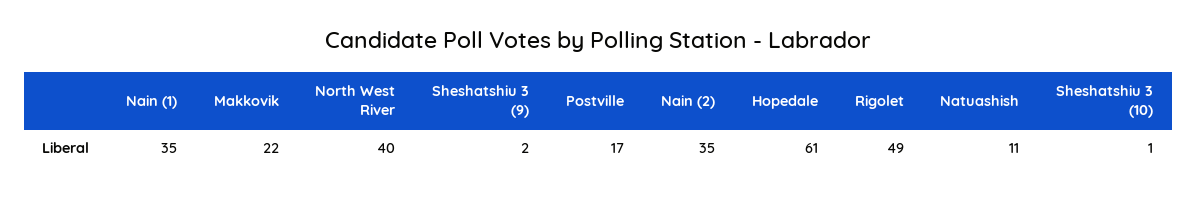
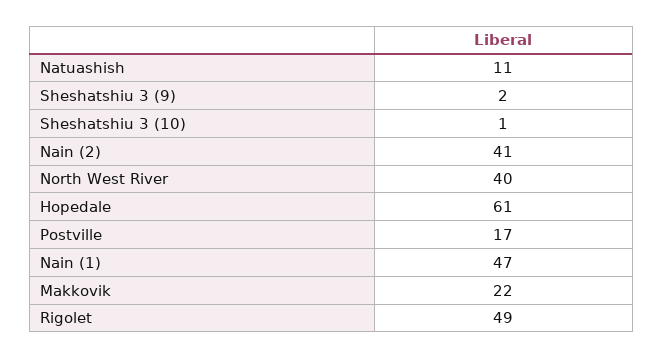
  {
-   "Nain (1)": 35,
+   "Nain (1)": 47,
    "Makkovik": 22,
    "North West River": 40,
    "Sheshatshiu 3 (9)": 2,
    "Postville": 17,
-   "Nain (2)": 35,
+   "Nain (2)": 41,
    "Hopedale": 61,
    "Rigolet": 49,
    "Natuashish": 11,
    "Sheshatshiu 3 (10)": 1
  }

